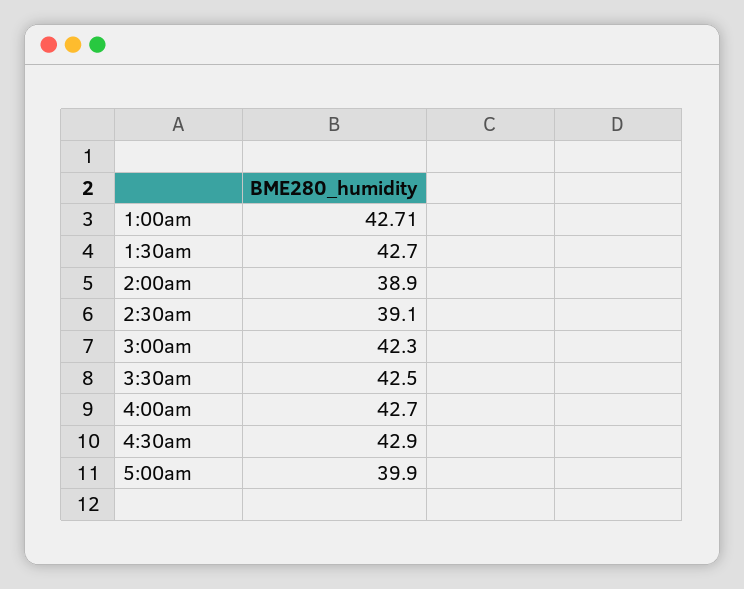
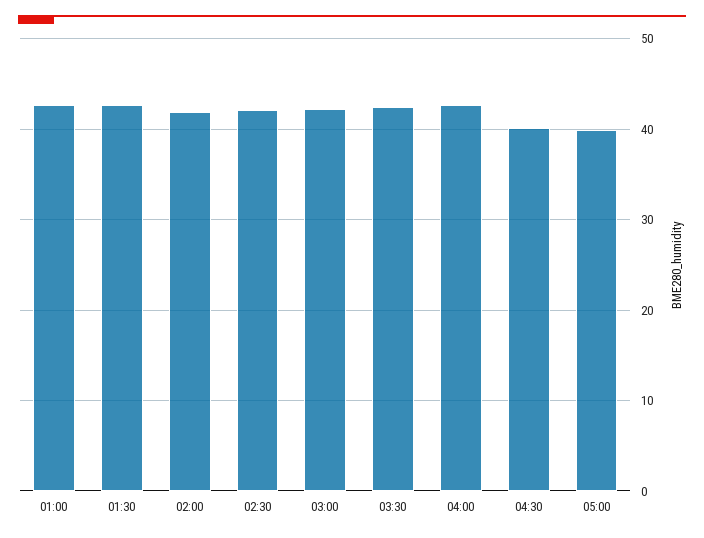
  {
    "1:00am": 42.71,
    "1:30am": 42.7,
-   "2:00am": 38.9,
+   "2:00am": 42,
-   "2:30am": 39.1,
+   "2:30am": 42,
    "3:00am": 42.3,
    "3:30am": 42.5,
    "4:00am": 42.7,
-   "4:30am": 42.9,
+   "4:30am": 40,
    "5:00am": 39.9
  }

